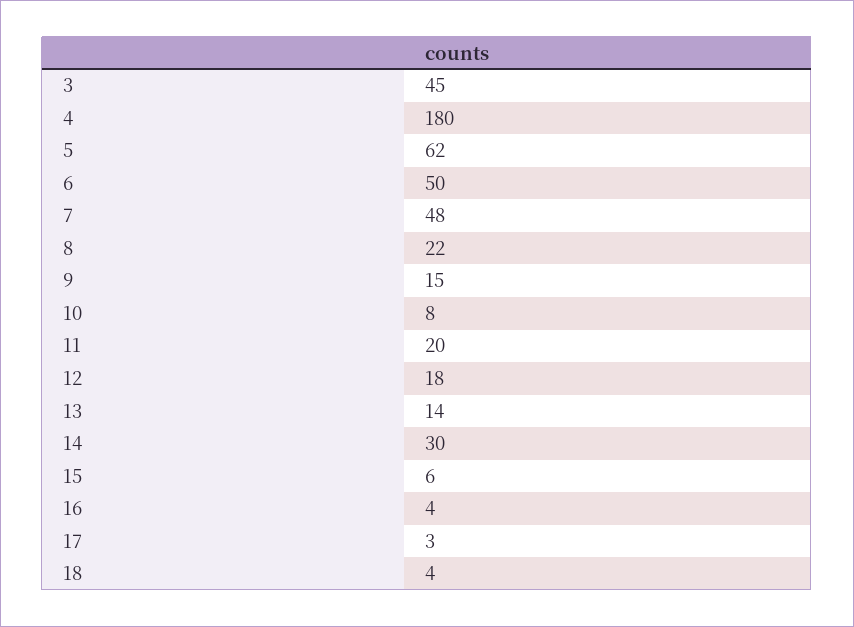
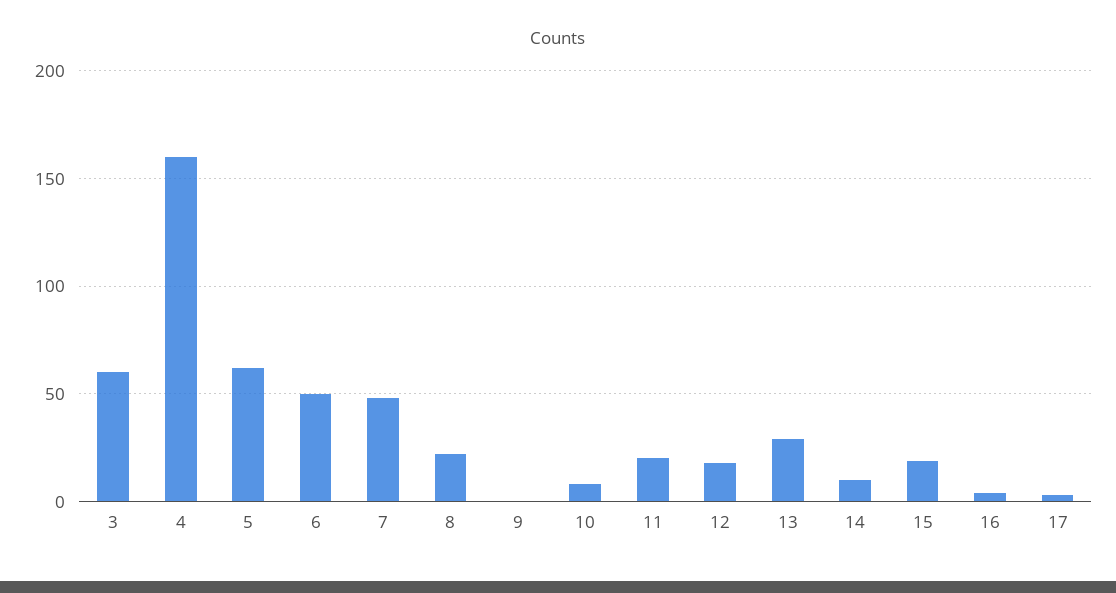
  {
-   "3": 45,
+   "3": 60,
-   "4": 180,
+   "4": 160,
    "5": 62,
    "6": 50,
    "7": 48,
    "8": 22,
-   "9": 15,
+   "9": 0,
    "10": 8,
    "11": 20,
    "12": 18,
-   "13": 14,
+   "13": 30,
-   "14": 30,
+   "14": 10,
-   "15": 6,
+   "15": 20,
    "16": 4,
-   "17": 3,
+   "17": 3
-   "18": 4
  }

